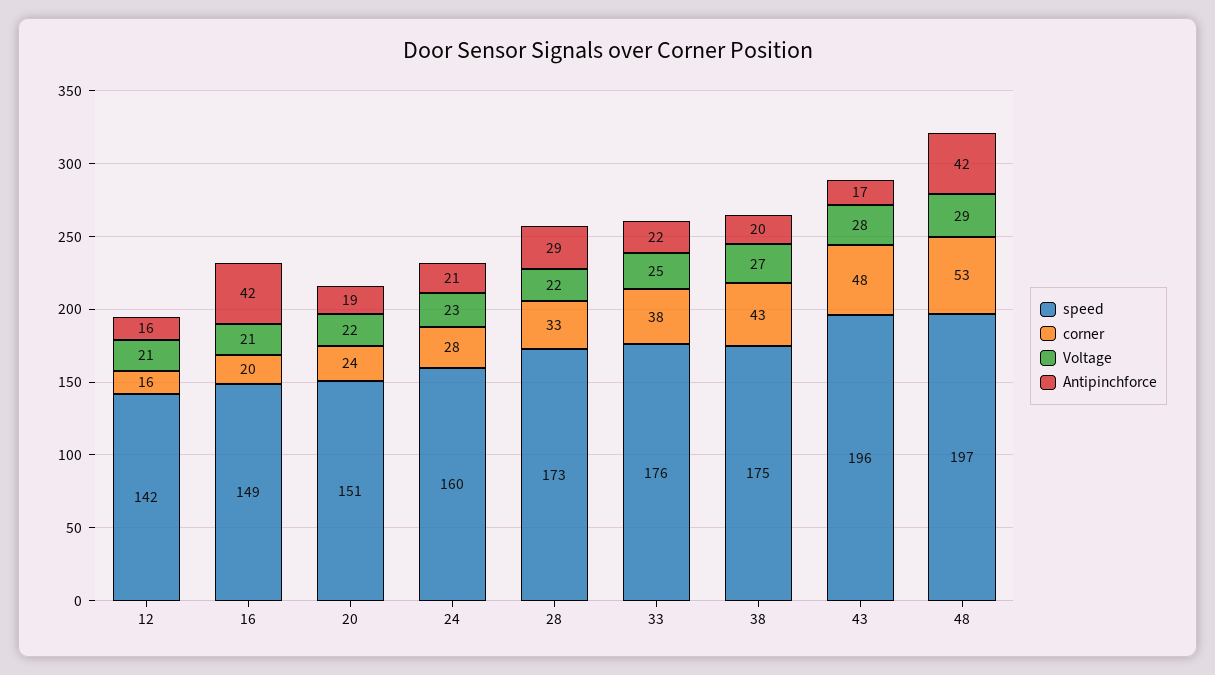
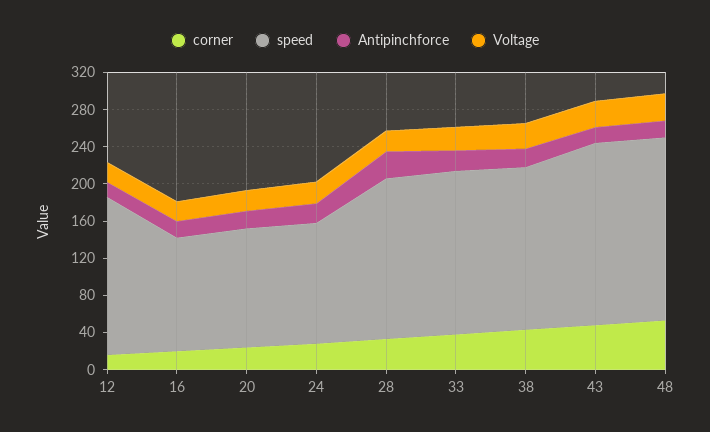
  {
    "speed": {
-     "12": 142,
+     "12": 170,
-     "16": 149,
+     "16": 120,
-     "20": 151,
+     "20": 130,
-     "24": 160,
+     "24": 130,
      "28": 173,
      "33": 176,
      "38": 175,
      "43": 196,
      "48": 197
    },
    "corner": {
      "12": 16,
      "16": 20,
      "20": 24,
      "24": 28,
      "28": 33,
      "33": 38,
      "38": 43,
      "43": 48,
      "48": 53
    },
    "Voltage": {
      "12": 21,
      "16": 21,
      "20": 22,
      "24": 23,
      "28": 22,
      "33": 25,
      "38": 27,
      "43": 28,
      "48": 29
    },
    "Antipinchforce": {
      "12": 16,
-     "16": 42,
+     "16": 20,
      "20": 19,
      "24": 21,
      "28": 29,
      "33": 22,
      "38": 20,
      "43": 17,
-     "48": 42
+     "48": 20
    }
  }

